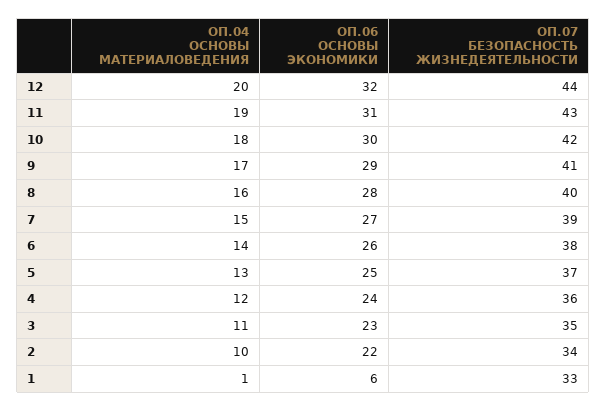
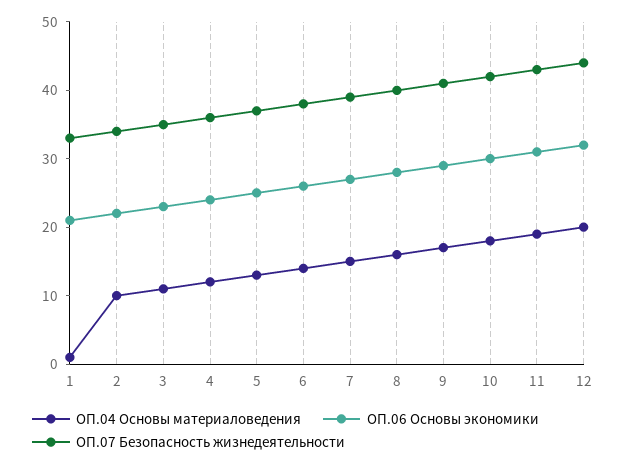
  {
    "ОП.04 ОСНОВЫ МАТЕРИАЛОВЕДЕНИЯ": {
      "12": 20,
      "11": 19,
      "10": 18,
      "9": 17,
      "8": 16,
      "7": 15,
      "6": 14,
      "5": 13,
      "4": 12,
      "3": 11,
      "2": 10,
      "1": 1
    },
    "ОП.06 ОСНОВЫ ЭКОНОМИКИ": {
      "12": 32,
      "11": 31,
      "10": 30,
      "9": 29,
      "8": 28,
      "7": 27,
      "6": 26,
      "5": 25,
      "4": 24,
      "3": 23,
      "2": 22,
-     "1": 6
+     "1": 20
    },
    "ОП.07 БЕЗОПАСНОСТЬ ЖИЗНЕДЕЯТЕЛЬНОСТИ": {
      "12": 44,
      "11": 43,
      "10": 42,
      "9": 41,
      "8": 40,
      "7": 39,
      "6": 38,
      "5": 37,
      "4": 36,
      "3": 35,
      "2": 34,
      "1": 33
    }
  }

